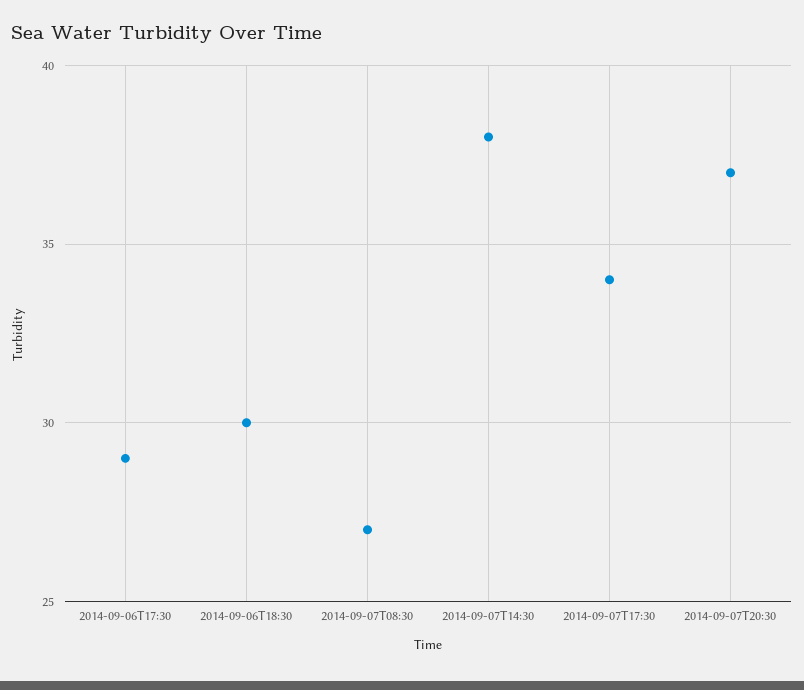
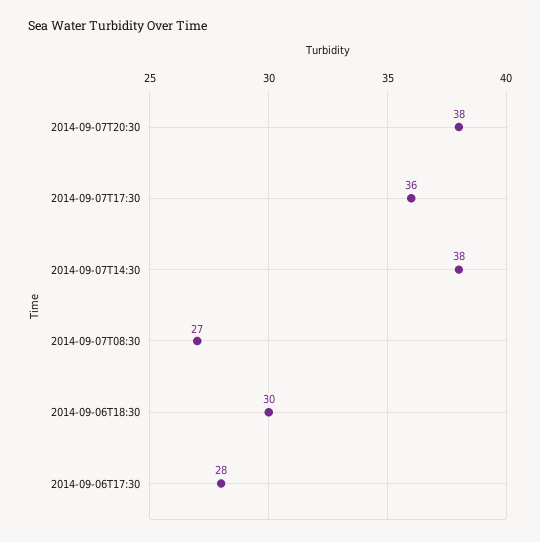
  {
-   "2014-09-06T17:30": 29,
+   "2014-09-06T17:30": 28,
    "2014-09-06T18:30": 30,
    "2014-09-07T08:30": 27,
    "2014-09-07T14:30": 38,
-   "2014-09-07T17:30": 34,
+   "2014-09-07T17:30": 36,
-   "2014-09-07T20:30": 37
+   "2014-09-07T20:30": 38
  }

